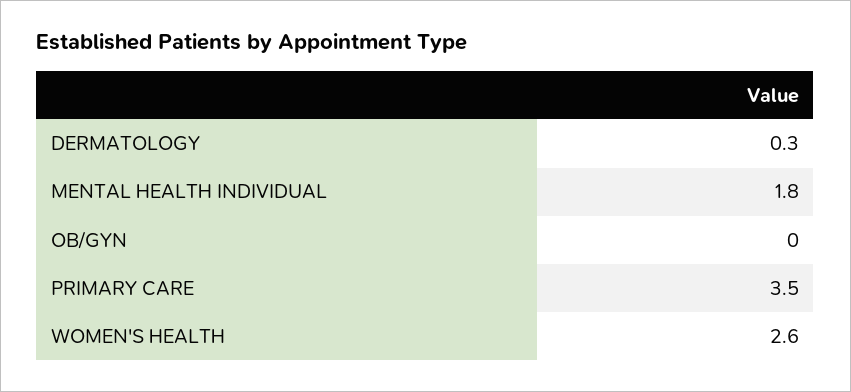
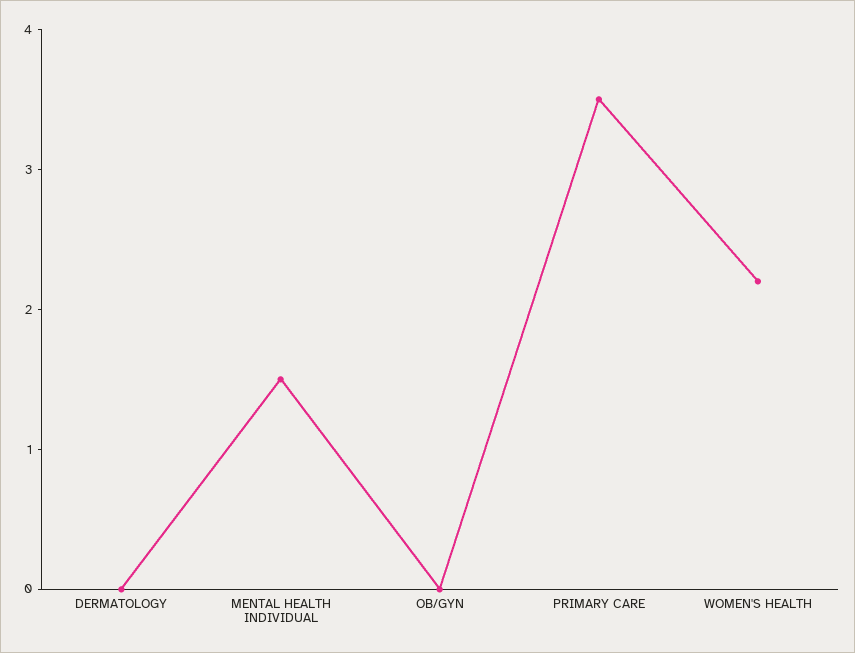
  {
-   "DERMATOLOGY": 0.3,
+   "DERMATOLOGY": 0,
-   "MENTAL HEALTH INDIVIDUAL": 1.8,
+   "MENTAL HEALTH INDIVIDUAL": 1.5,
    "OB/GYN": 0,
    "PRIMARY CARE": 3.5,
-   "WOMEN'S HEALTH": 2.6
+   "WOMEN'S HEALTH": 2.2
  }

